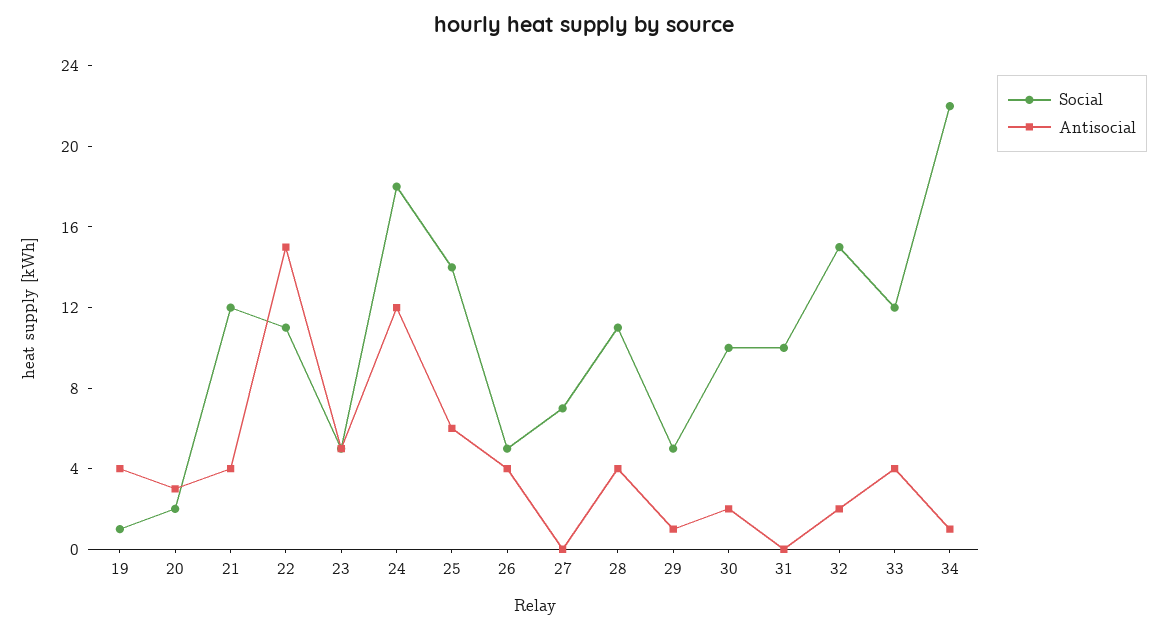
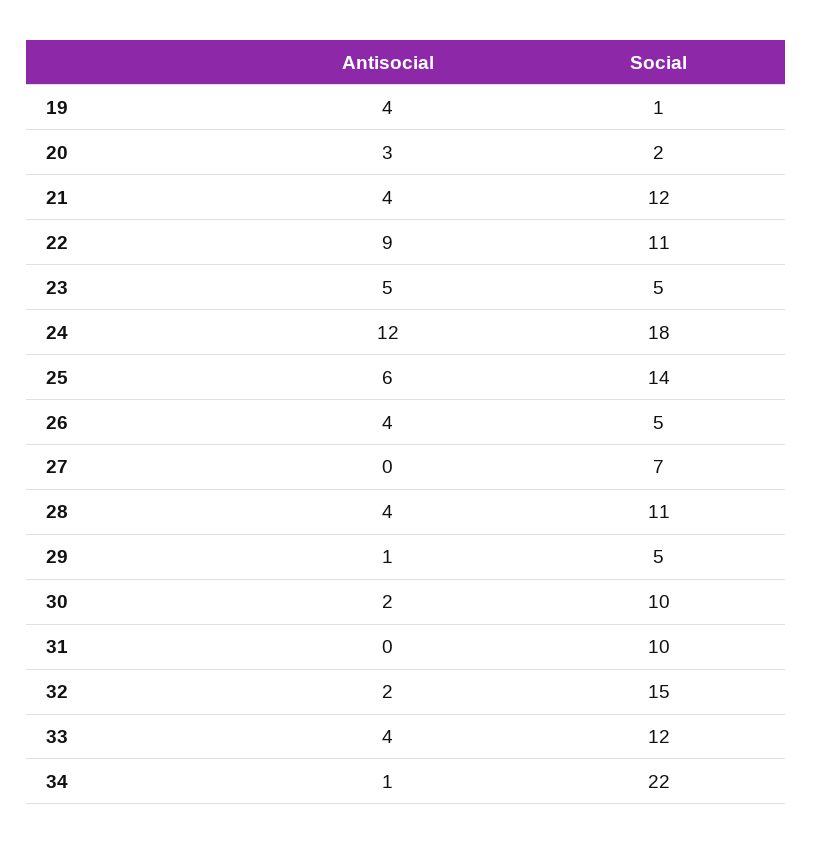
  {
    "Social": {
      "19": 1,
      "20": 2,
      "21": 12,
      "22": 11,
      "23": 5,
      "24": 18,
      "25": 14,
      "26": 5,
      "27": 7,
      "28": 11,
      "29": 5,
      "30": 10,
      "31": 10,
      "32": 15,
      "33": 12,
      "34": 22
    },
    "Antisocial": {
      "19": 4,
      "20": 3,
      "21": 4,
-     "22": 15,
+     "22": 9,
      "23": 5,
      "24": 12,
      "25": 6,
      "26": 4,
      "27": 0,
      "28": 4,
      "29": 1,
      "30": 2,
      "31": 0,
      "32": 2,
      "33": 4,
      "34": 1
    }
  }

